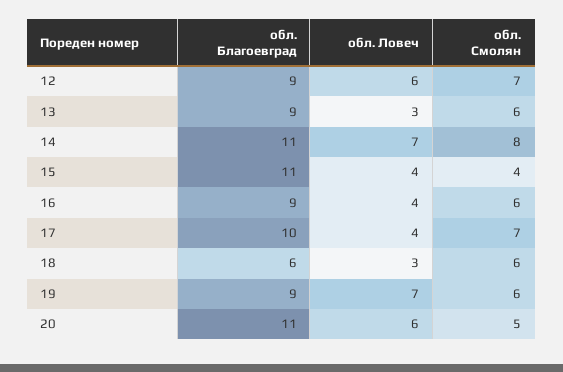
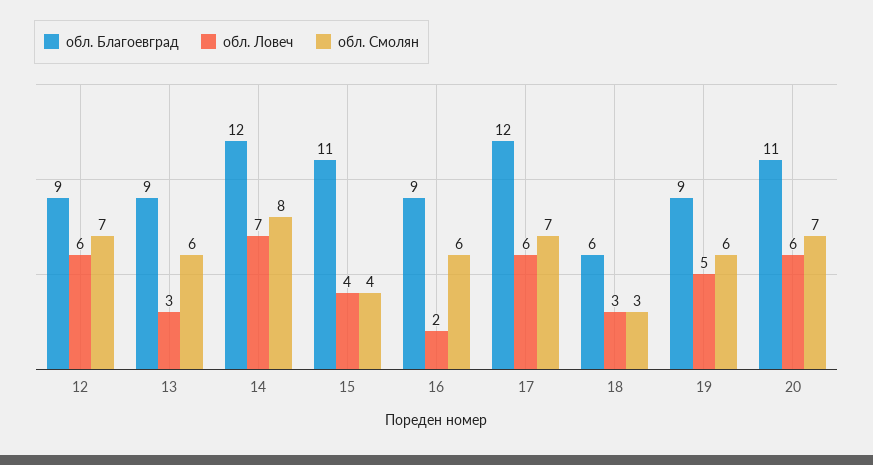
  {
    "обл. Благоевград": {
      "12": 9,
      "13": 9,
-     "14": 11,
+     "14": 12,
      "15": 11,
      "16": 9,
-     "17": 10,
+     "17": 12,
      "18": 6,
      "19": 9,
      "20": 11
    },
    "обл. Ловеч": {
      "12": 6,
      "13": 3,
      "14": 7,
      "15": 4,
-     "16": 4,
+     "16": 2,
-     "17": 4,
+     "17": 6,
      "18": 3,
-     "19": 7,
+     "19": 5,
      "20": 6
    },
    "обл. Смолян": {
      "12": 7,
      "13": 6,
      "14": 8,
      "15": 4,
      "16": 6,
      "17": 7,
-     "18": 6,
+     "18": 3,
      "19": 6,
-     "20": 5
+     "20": 7
    }
  }

